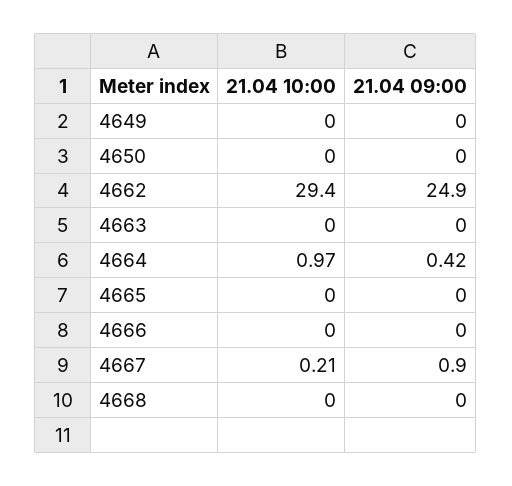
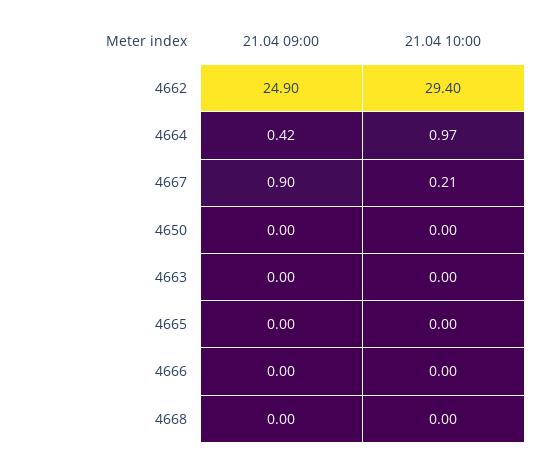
  {
    "21.04 10:00": {
-     "4649": 0,
      "4650": 0,
      "4662": 29.4,
      "4663": 0,
      "4664": 0.97,
      "4665": 0,
      "4666": 0,
      "4667": 0.21,
      "4668": 0
    },
    "21.04 09:00": {
-     "4649": 0,
      "4650": 0,
      "4662": 24.9,
      "4663": 0,
      "4664": 0.42,
      "4665": 0,
      "4666": 0,
      "4667": 0.9,
      "4668": 0
    }
  }

